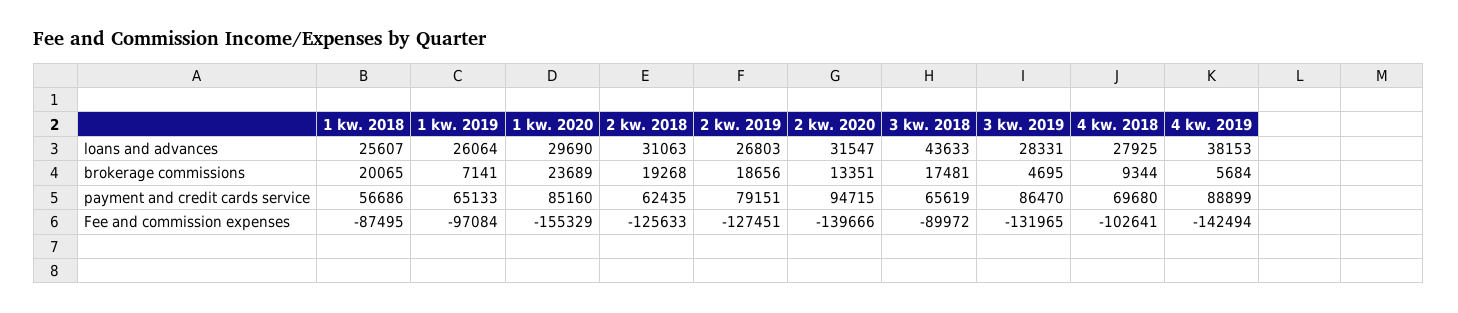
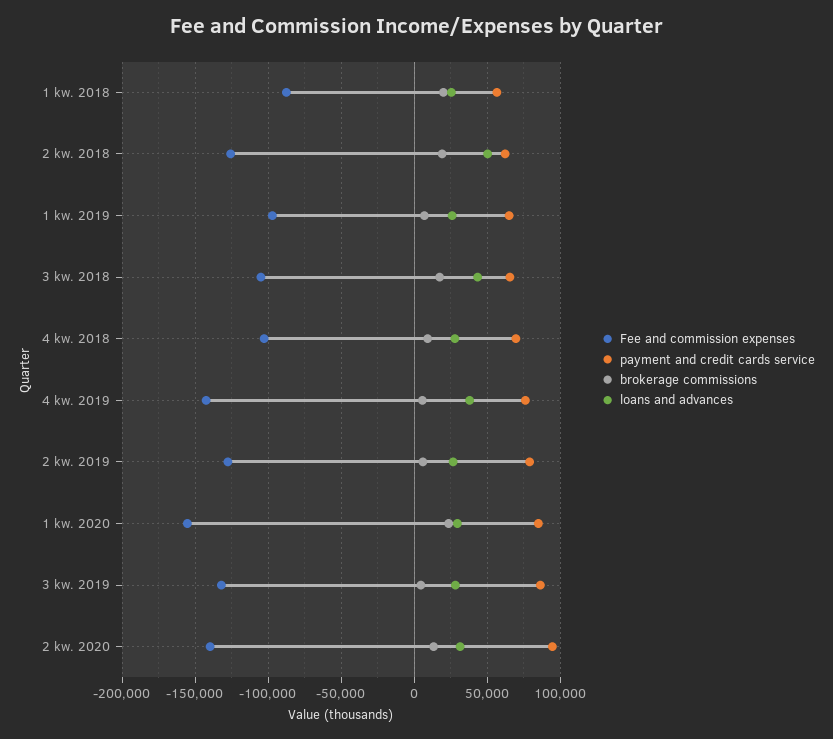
  {
    "loans and advances": {
      "1 kw. 2018": 25607,
      "1 kw. 2019": 26064,
      "1 kw. 2020": 29690,
-     "2 kw. 2018": 31063,
+     "2 kw. 2018": 50000,
      "2 kw. 2019": 26803,
      "2 kw. 2020": 31547,
      "3 kw. 2018": 43633,
      "3 kw. 2019": 28331,
      "4 kw. 2018": 27925,
      "4 kw. 2019": 38153
    },
    "brokerage commissions": {
      "1 kw. 2018": 20065,
      "1 kw. 2019": 7141,
      "1 kw. 2020": 23689,
      "2 kw. 2018": 19268,
-     "2 kw. 2019": 18656,
+     "2 kw. 2019": 5000,
      "2 kw. 2020": 13351,
      "3 kw. 2018": 17481,
      "3 kw. 2019": 4695,
      "4 kw. 2018": 9344,
      "4 kw. 2019": 5684
    },
    "payment and credit cards service": {
      "1 kw. 2018": 56686,
      "1 kw. 2019": 65133,
      "1 kw. 2020": 85160,
      "2 kw. 2018": 62435,
      "2 kw. 2019": 79151,
      "2 kw. 2020": 94715,
      "3 kw. 2018": 65619,
      "3 kw. 2019": 86470,
      "4 kw. 2018": 69680,
-     "4 kw. 2019": 88899
+     "4 kw. 2019": 75000
    },
    "Fee and commission expenses": {
      "1 kw. 2018": -87495,
      "1 kw. 2019": -97084,
      "1 kw. 2020": -155329,
      "2 kw. 2018": -125633,
      "2 kw. 2019": -127451,
      "2 kw. 2020": -139666,
-     "3 kw. 2018": -89972,
+     "3 kw. 2018": -105000,
      "3 kw. 2019": -131965,
      "4 kw. 2018": -102641,
      "4 kw. 2019": -142494
    }
  }

